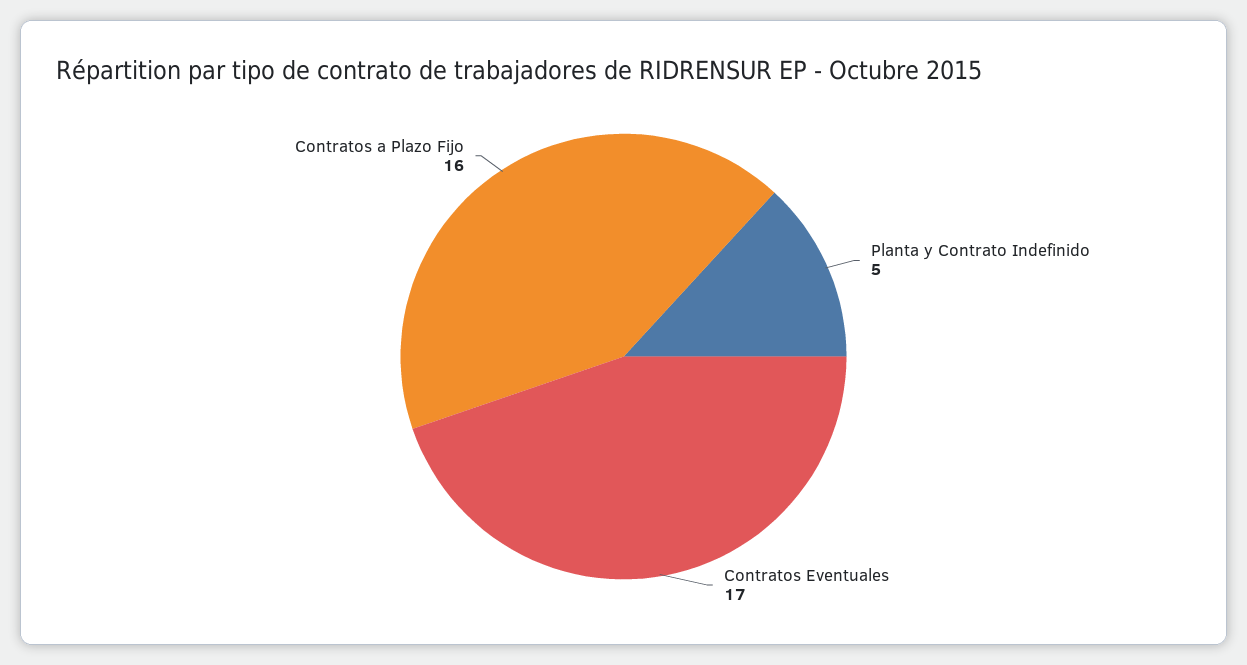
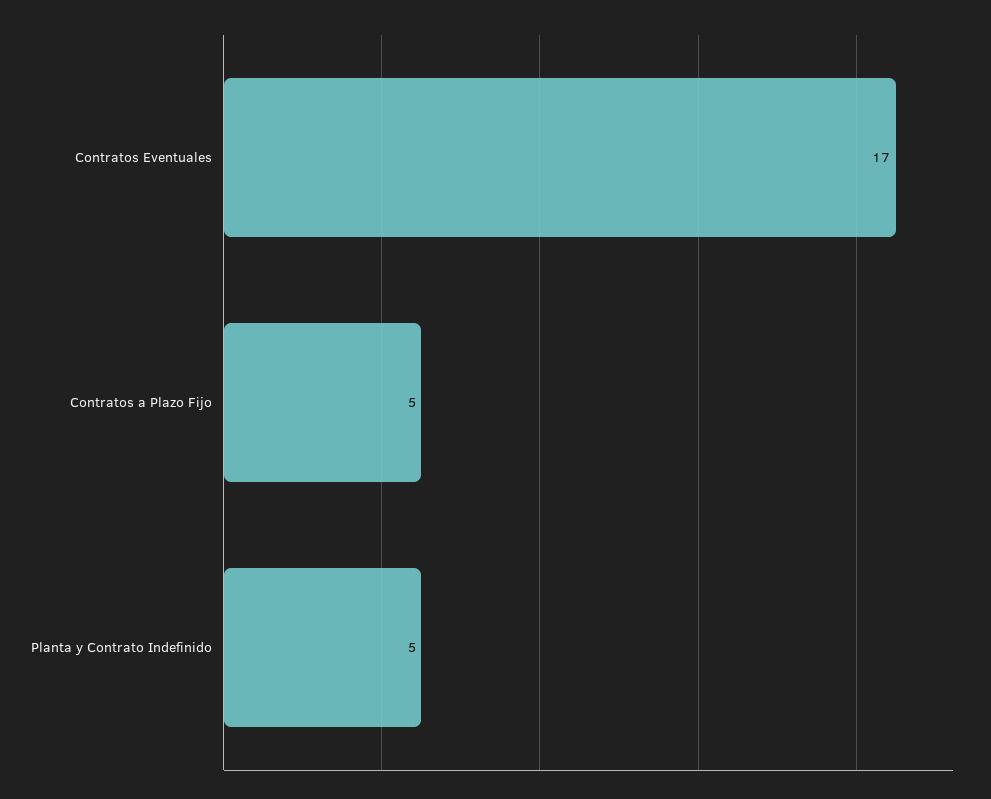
  {
    "Planta y Contrato Indefinido": 5,
    "Contratos Eventuales": 17,
-   "Contratos a Plazo Fijo": 16
+   "Contratos a Plazo Fijo": 5
  }

